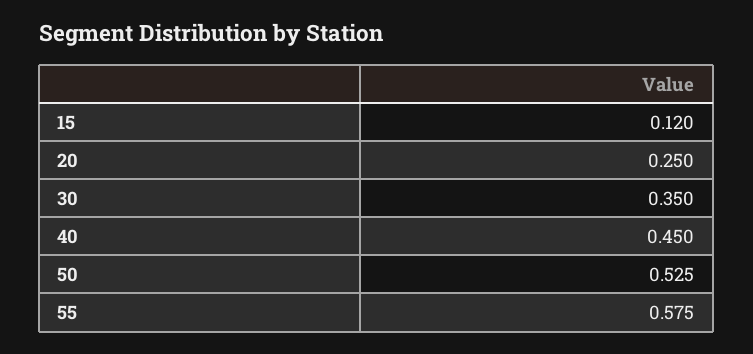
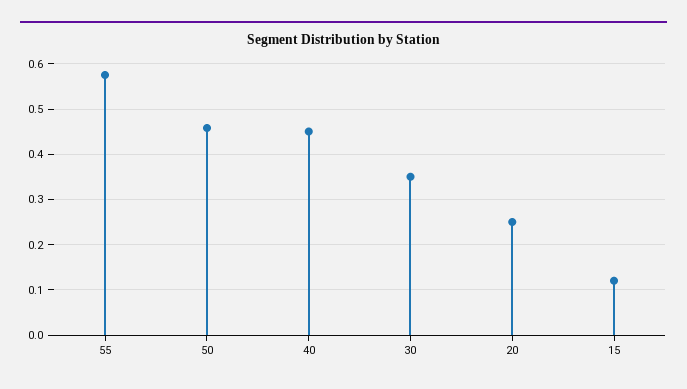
  {
    "15": 0.12,
    "20": 0.25,
    "30": 0.35,
    "40": 0.45,
-   "50": 0.525,
+   "50": 0.46,
    "55": 0.575
  }

